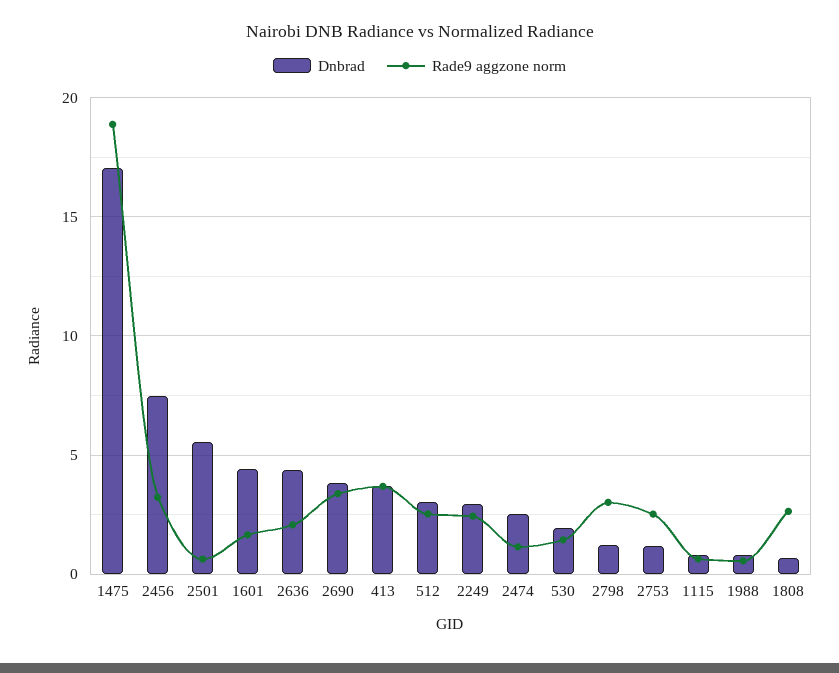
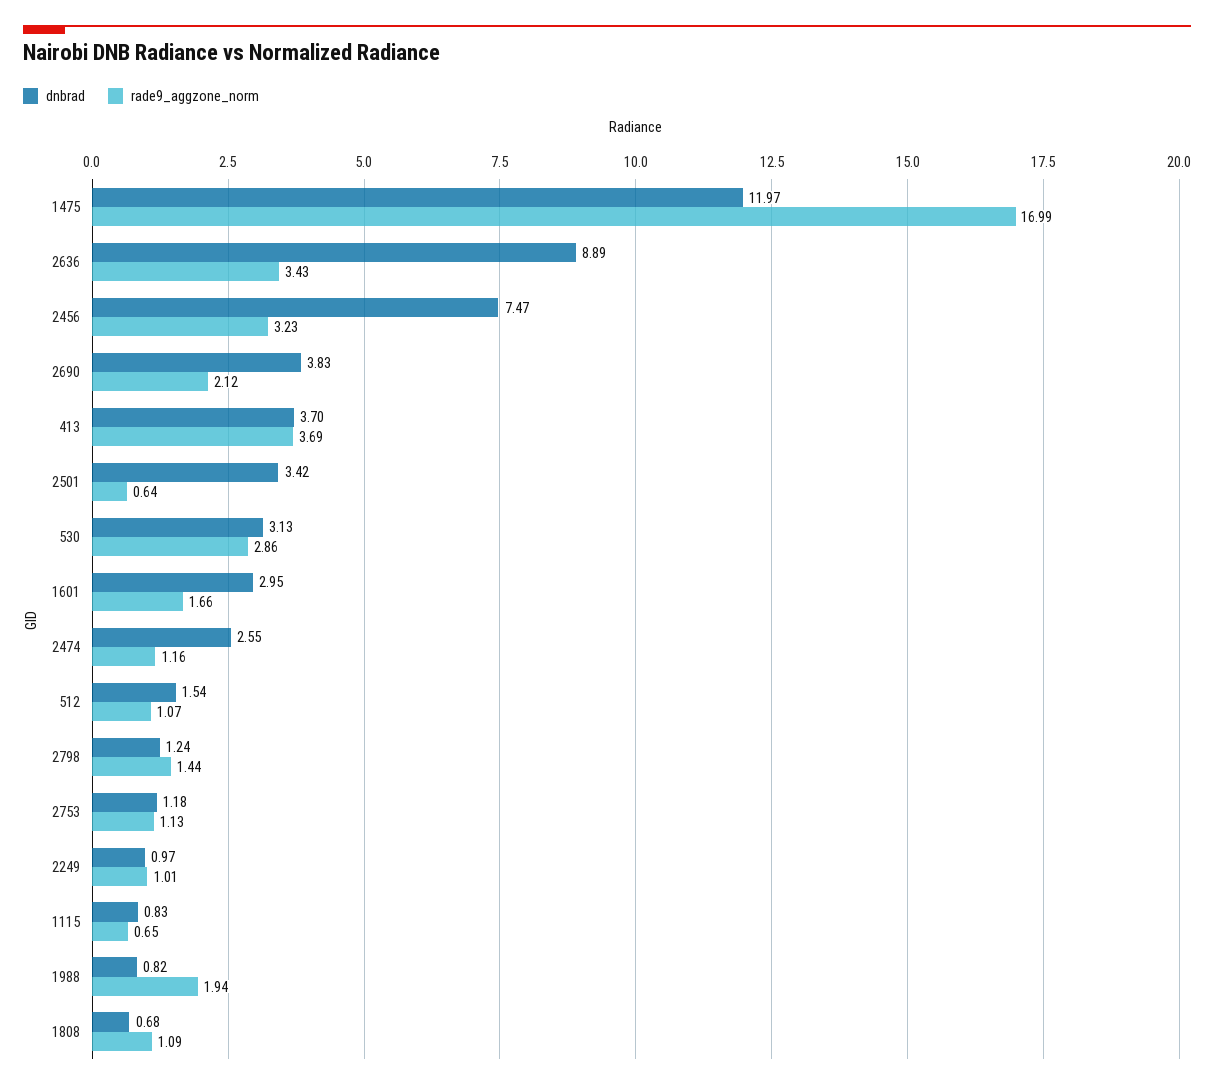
  {
    "Dnbrad": {
-     "1475": 17,
+     "1475": 11.97,
      "2456": 7.47,
-     "2501": 5.5,
+     "2501": 3.42,
-     "1601": 4.5,
+     "1601": 2.95,
-     "2636": 4.5,
+     "2636": 8.89,
      "2690": 3.83,
      "413": 3.7,
-     "512": 3,
+     "512": 1.54,
-     "2249": 3,
+     "2249": 0.97,
      "2474": 2.55,
-     "530": 2,
+     "530": 3.13,
      "2798": 1.24,
      "2753": 1.18,
      "1115": 0.83,
      "1988": 0.82,
      "1808": 0.68
    },
    "Rade9 aggzone norm": {
-     "1475": 19,
+     "1475": 16.99,
      "2456": 3.23,
      "2501": 0.64,
      "1601": 1.66,
-     "2636": 2,
+     "2636": 3.43,
-     "2690": 3.5,
+     "2690": 2.12,
      "413": 3.69,
-     "512": 2.5,
+     "512": 1.07,
-     "2249": 2.5,
+     "2249": 1.01,
      "2474": 1.16,
-     "530": 1.5,
+     "530": 2.86,
-     "2798": 3,
+     "2798": 1.44,
-     "2753": 2.5,
+     "2753": 1.13,
      "1115": 0.65,
-     "1988": 0.5,
+     "1988": 1.94,
-     "1808": 2.5
+     "1808": 1.09
    }
  }

